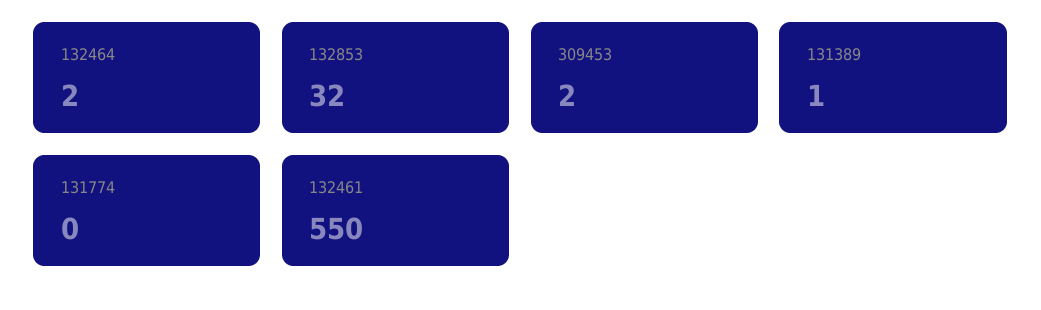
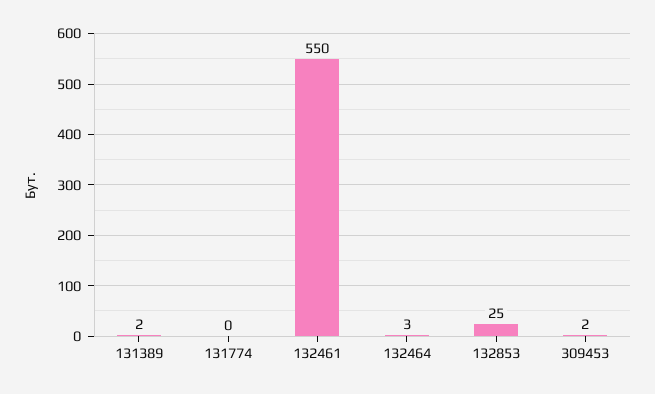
  {
-   "132464": 2,
+   "132464": 3,
-   "132853": 32,
+   "132853": 25,
    "309453": 2,
-   "131389": 1,
+   "131389": 2,
    "131774": 0,
    "132461": 550
  }

